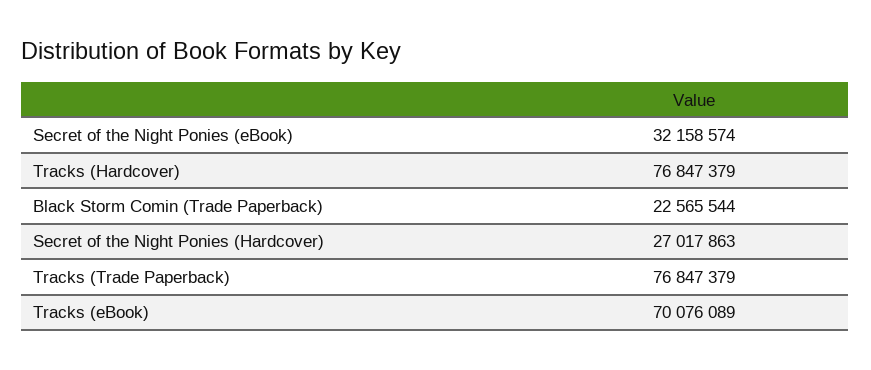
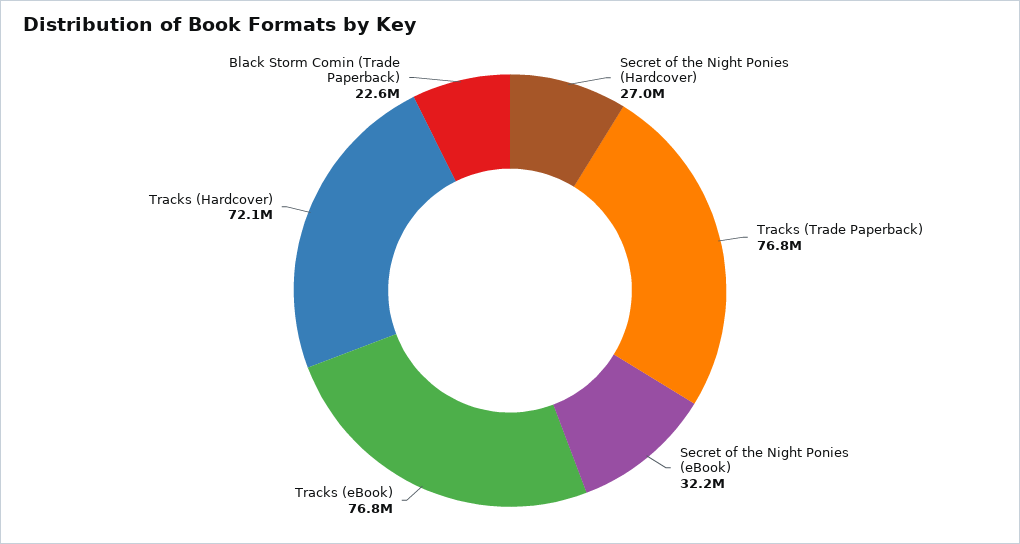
  {
    "Secret of the Night Ponies (eBook)": 32158574,
-   "Tracks (Hardcover)": 76847379,
+   "Tracks (Hardcover)": 72100000,
    "Black Storm Comin (Trade Paperback)": 22565544,
    "Secret of the Night Ponies (Hardcover)": 27017863,
    "Tracks (Trade Paperback)": 76847379,
-   "Tracks (eBook)": 70076089
+   "Tracks (eBook)": 76800000
  }

